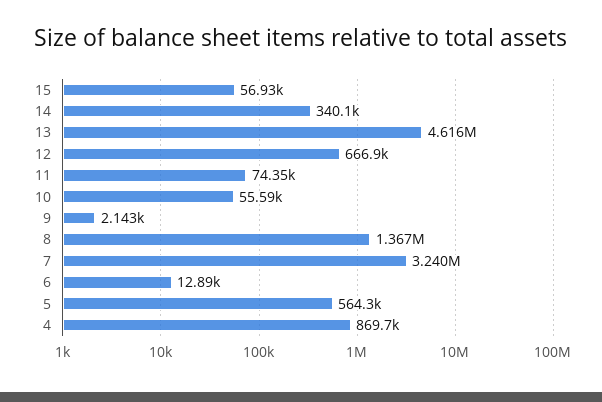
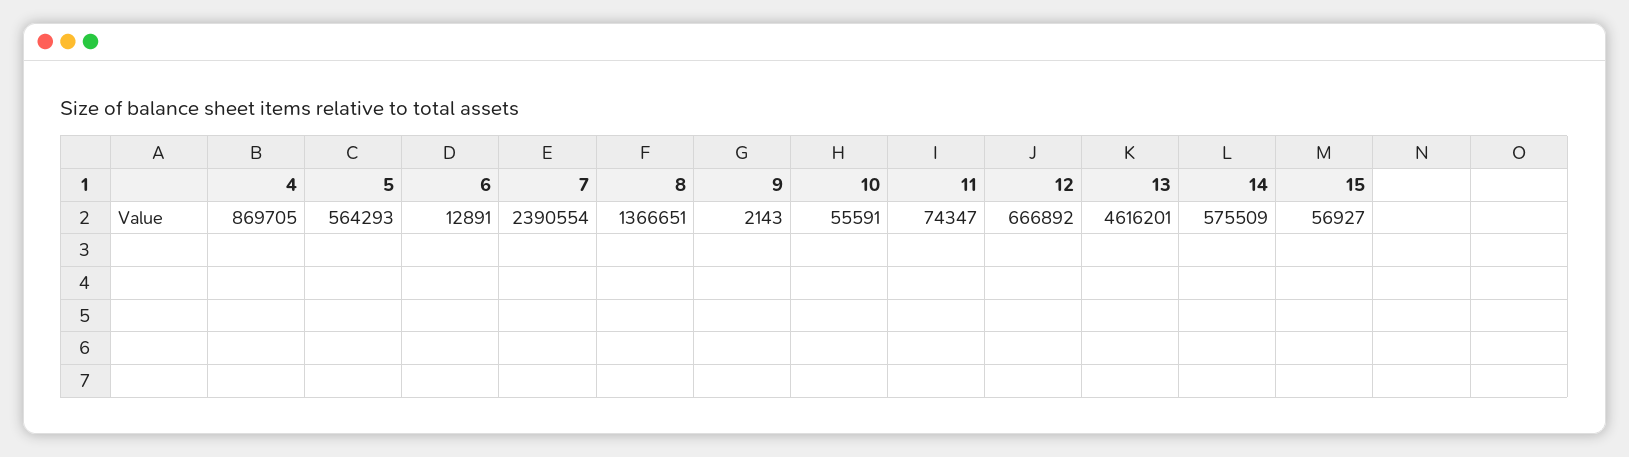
  {
    "15": 56927,
-   "14": 340100,
+   "14": 575509,
    "13": 4616201,
    "12": 666892,
    "11": 74347,
    "10": 55591,
    "9": 2143,
    "8": 1366651,
-   "7": 3240000,
+   "7": 2390554,
    "6": 12891,
    "5": 564293,
    "4": 869705
  }

